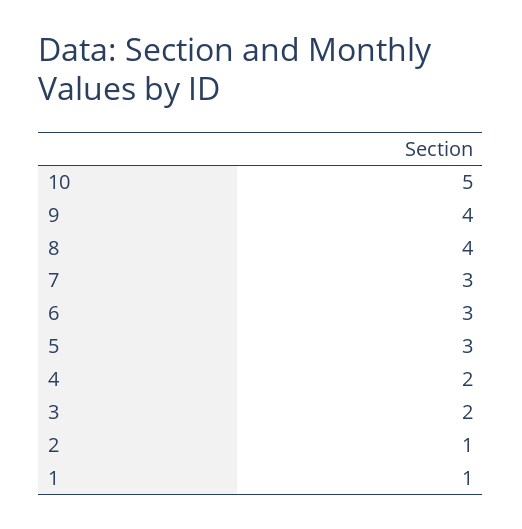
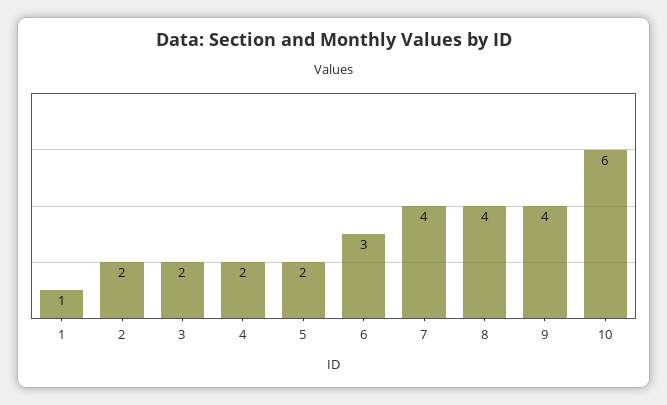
  {
-   "10": 5,
+   "10": 6,
    "9": 4,
    "8": 4,
-   "7": 3,
+   "7": 4,
    "6": 3,
-   "5": 3,
+   "5": 2,
    "4": 2,
    "3": 2,
-   "2": 1,
+   "2": 2,
    "1": 1
  }

